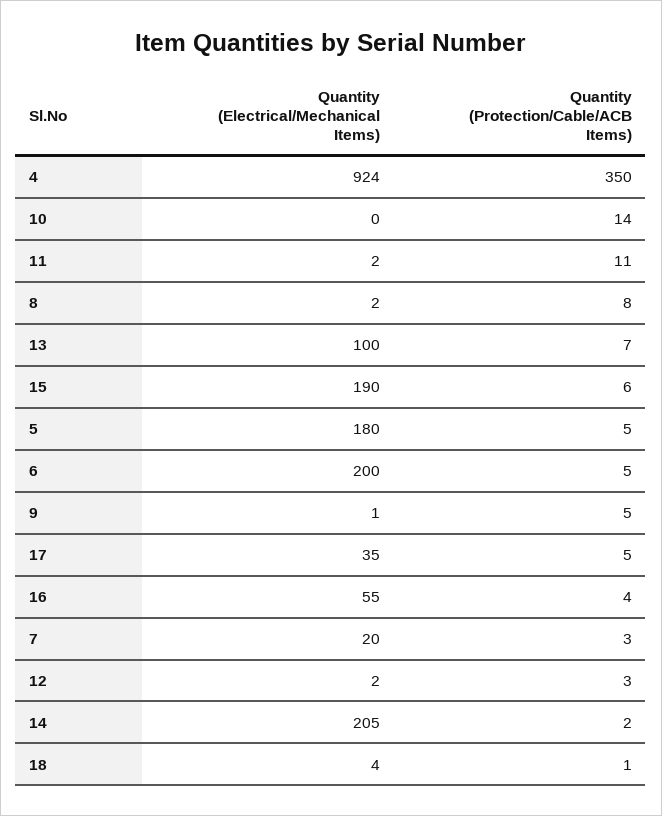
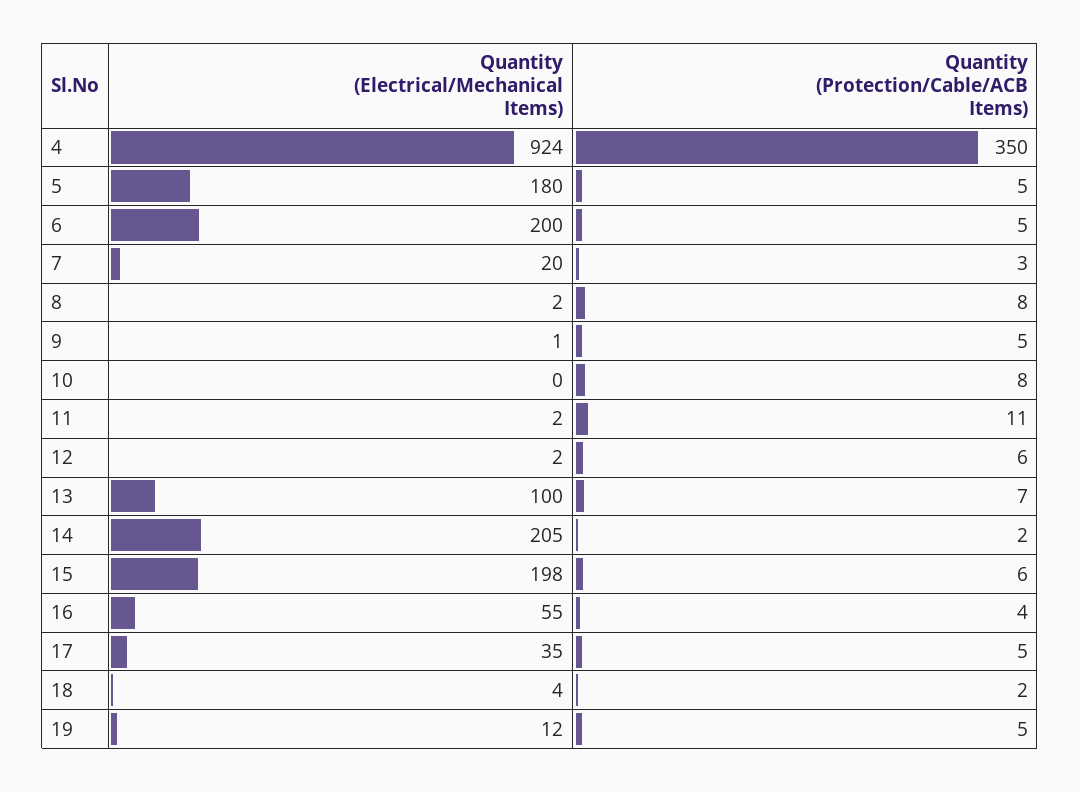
  {
    "Quantity (Electrical/Mechanical Items)": {
      "4": 924,
      "10": 0,
      "11": 2,
      "8": 2,
      "13": 100,
-     "15": 190,
+     "15": 198,
      "5": 180,
      "6": 200,
      "9": 1,
      "17": 35,
      "16": 55,
      "7": 20,
      "12": 2,
      "14": 205,
-     "18": 4
+     "18": 4,
+     "19": 12
    },
    "Quantity (Protection/Cable/ACB Items)": {
      "4": 350,
-     "10": 14,
+     "10": 8,
      "11": 11,
      "8": 8,
      "13": 7,
      "15": 6,
      "5": 5,
      "6": 5,
      "9": 5,
      "17": 5,
      "16": 4,
      "7": 3,
-     "12": 3,
+     "12": 6,
      "14": 2,
-     "18": 1
+     "18": 2,
+     "19": 5
    }
  }

